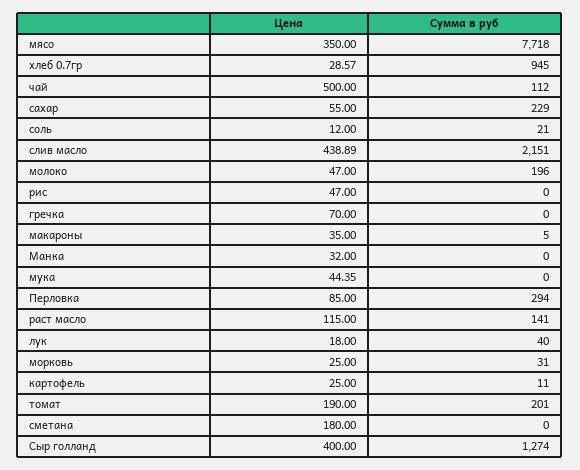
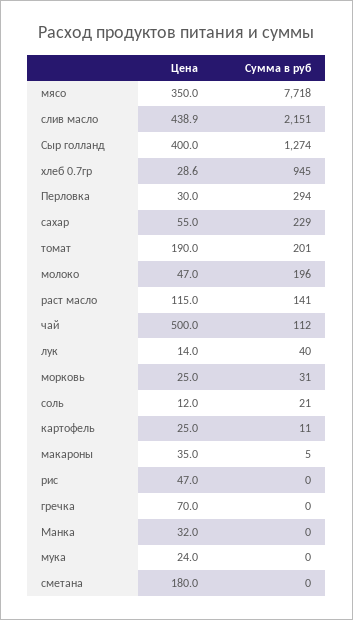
  {
    "Цена": {
      "мясо": 350,
      "хлеб 0.7гр": 28.57,
      "чай": 500,
      "сахар": 55,
      "соль": 12,
      "слив масло": 438.89,
      "молоко": 47,
      "рис": 47,
      "гречка": 70,
      "макароны": 35,
      "Манка": 32,
-     "мука": 44.35,
+     "мука": 24,
-     "Перловка": 85,
+     "Перловка": 30,
      "раст масло": 115,
-     "лук": 18,
+     "лук": 14,
      "морковь": 25,
      "картофель": 25,
      "томат": 190,
      "сметана": 180,
      "Сыр голланд": 400
    },
    "Сумма в руб": {
      "мясо": 7718,
      "хлеб 0.7гр": 945,
      "чай": 112,
      "сахар": 229,
      "соль": 21,
      "слив масло": 2151,
      "молоко": 196,
      "рис": 0,
      "гречка": 0,
      "макароны": 5,
      "Манка": 0,
      "мука": 0,
      "Перловка": 294,
      "раст масло": 141,
      "лук": 40,
      "морковь": 31,
      "картофель": 11,
      "томат": 201,
      "сметана": 0,
      "Сыр голланд": 1274
    }
  }

